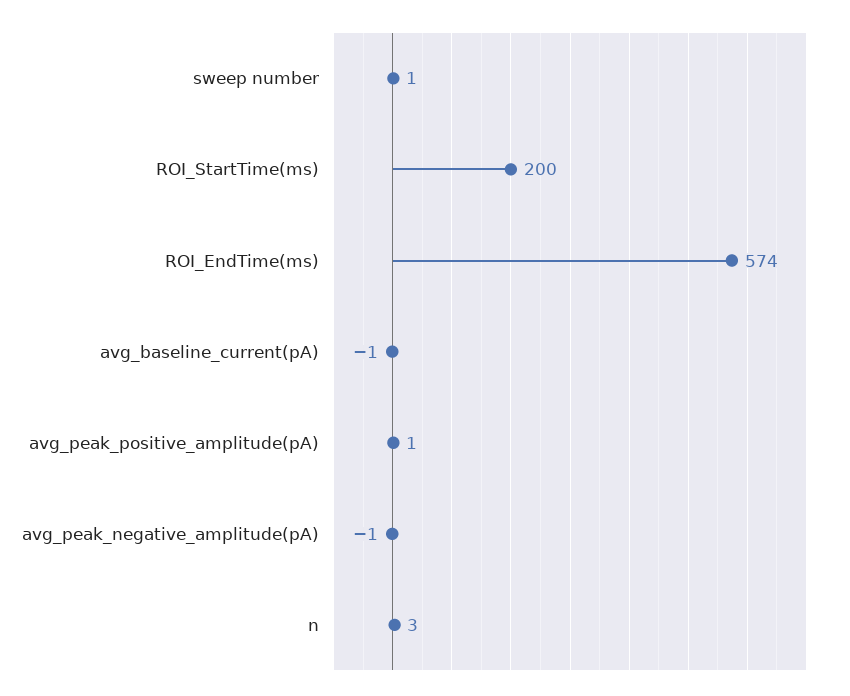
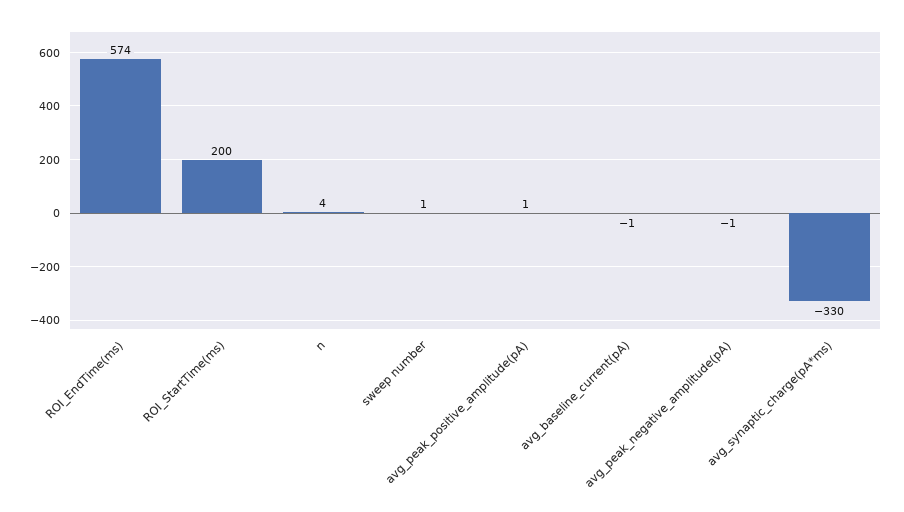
  {
    "sweep number": 1,
    "ROI_StartTime(ms)": 200,
    "ROI_EndTime(ms)": 574,
    "avg_baseline_current(pA)": -1,
    "avg_peak_positive_amplitude(pA)": 1,
    "avg_peak_negative_amplitude(pA)": -1,
-   "n": 3
+   "n": 4,
+   "avg_synaptic_charge(pA*ms)": -330
  }

